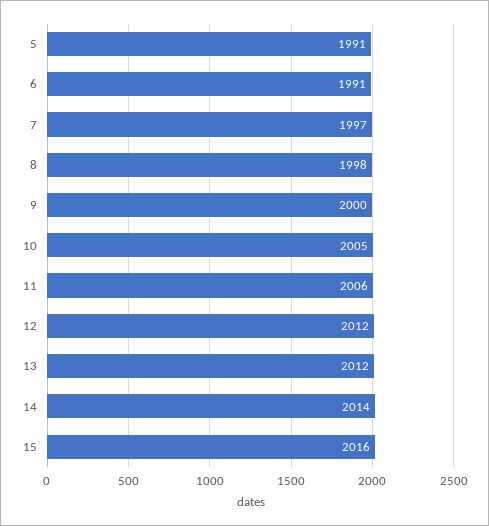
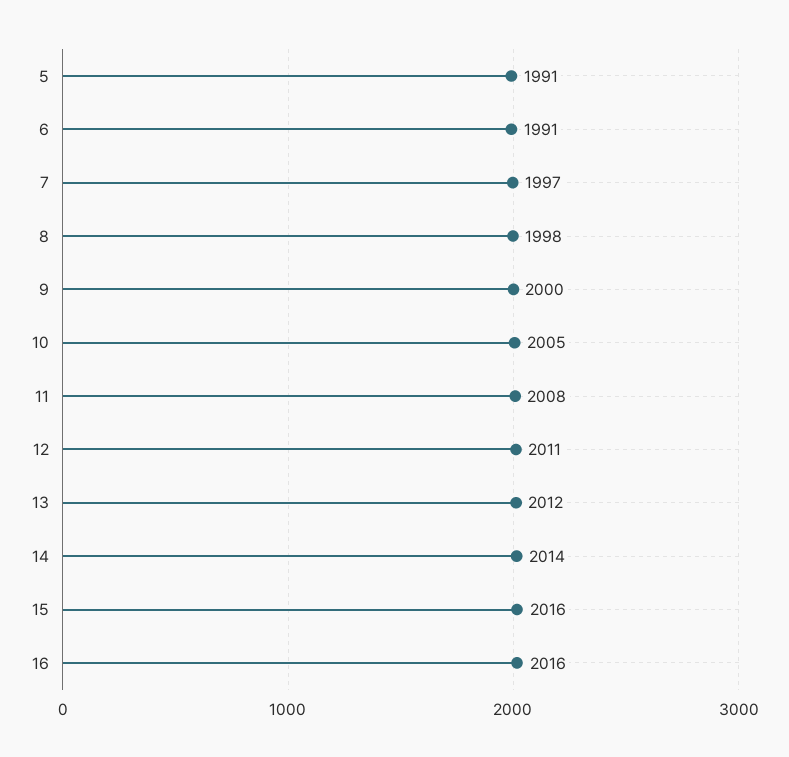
  {
    "5": 1991,
    "6": 1991,
    "7": 1997,
    "8": 1998,
    "9": 2000,
    "10": 2005,
-   "11": 2006,
+   "11": 2008,
-   "12": 2012,
+   "12": 2011,
    "13": 2012,
    "14": 2014,
-   "15": 2016
+   "15": 2016,
+   "16": 2016
  }

